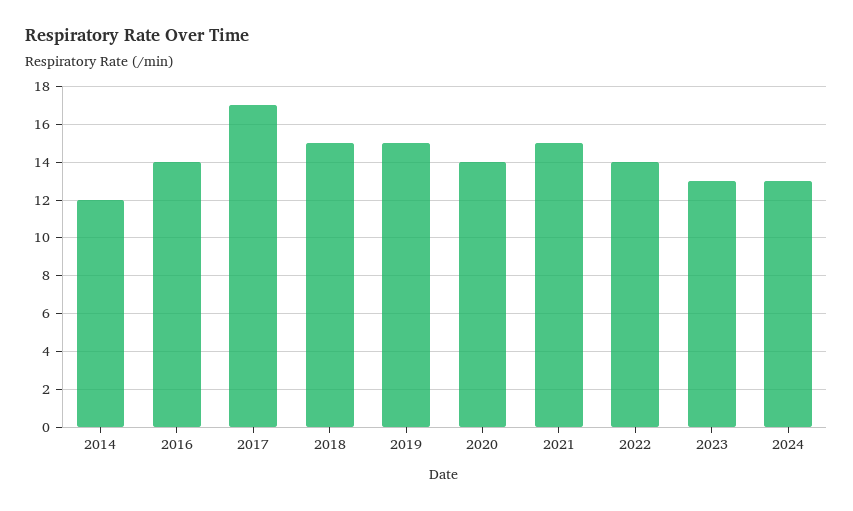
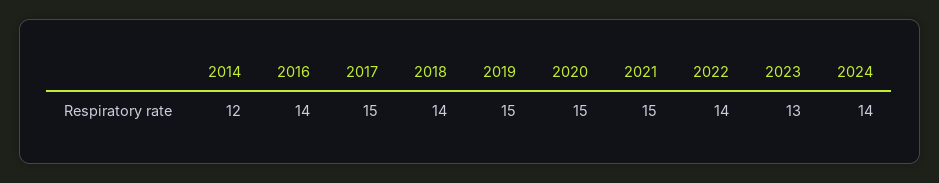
  {
    "2014": 12,
    "2016": 14,
-   "2017": 17,
+   "2017": 15,
-   "2018": 15,
+   "2018": 14,
    "2019": 15,
-   "2020": 14,
+   "2020": 15,
    "2021": 15,
    "2022": 14,
    "2023": 13,
-   "2024": 13
+   "2024": 14
  }

